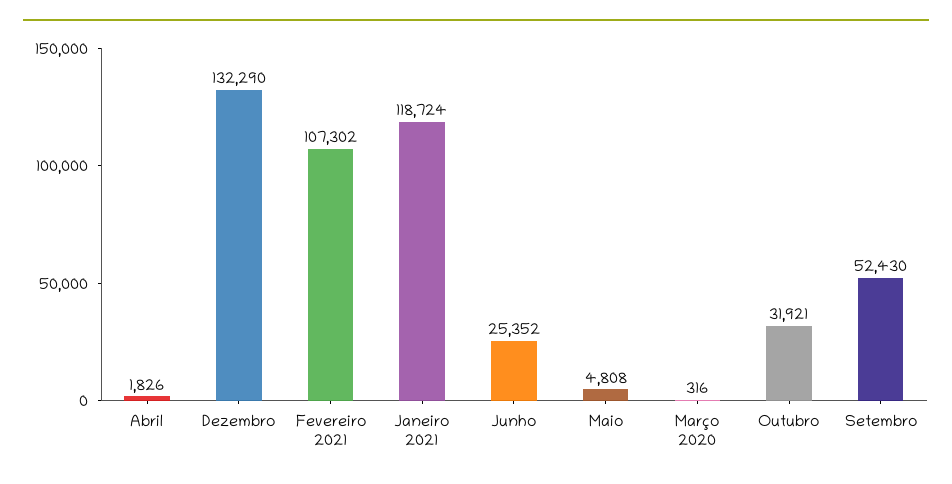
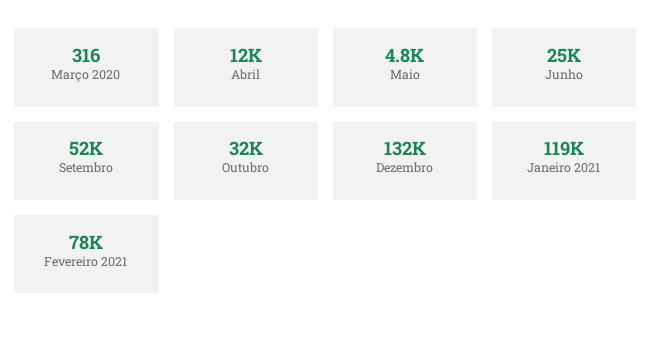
  {
-   "Abril": 1826,
+   "Abril": 12000,
    "Dezembro": 132290,
-   "Fevereiro 2021": 107302,
+   "Fevereiro 2021": 78000,
    "Janeiro 2021": 118724,
    "Junho": 25352,
    "Maio": 4808,
    "Março 2020": 316,
    "Outubro": 31921,
    "Setembro": 52430
  }

